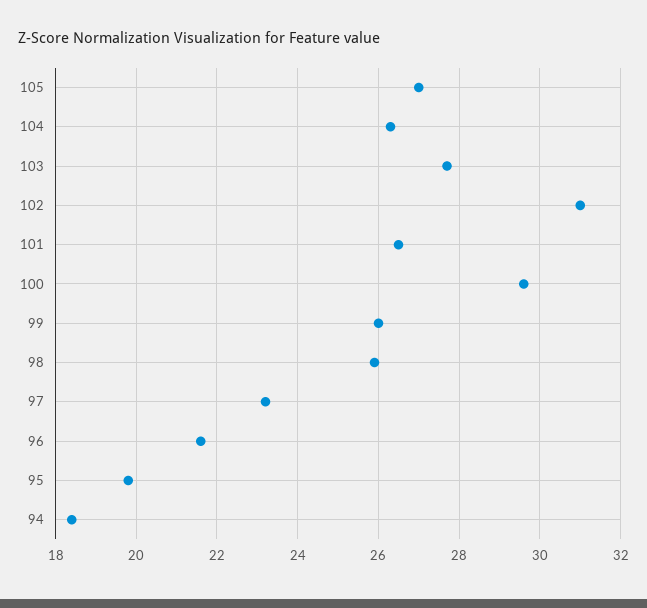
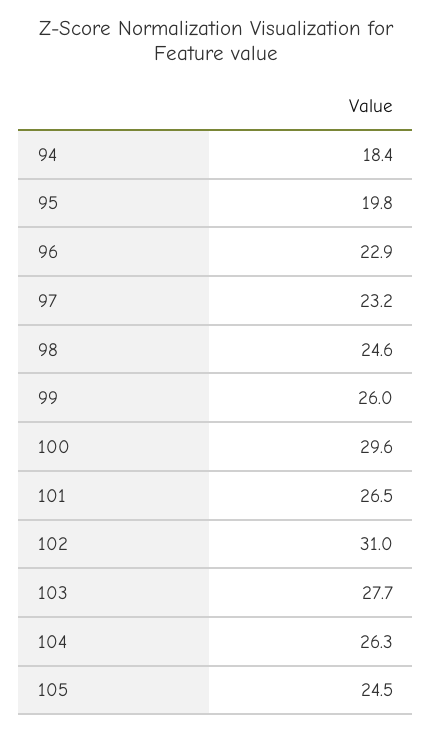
  {
-   "105": 27,
+   "105": 24.5,
    "104": 26.3,
    "103": 27.7,
    "102": 31,
    "101": 26.5,
    "100": 29.6,
    "99": 26,
-   "98": 26,
+   "98": 24.6,
    "97": 23.2,
-   "96": 21.5,
+   "96": 22.9,
    "95": 19.8,
    "94": 18.4
  }

